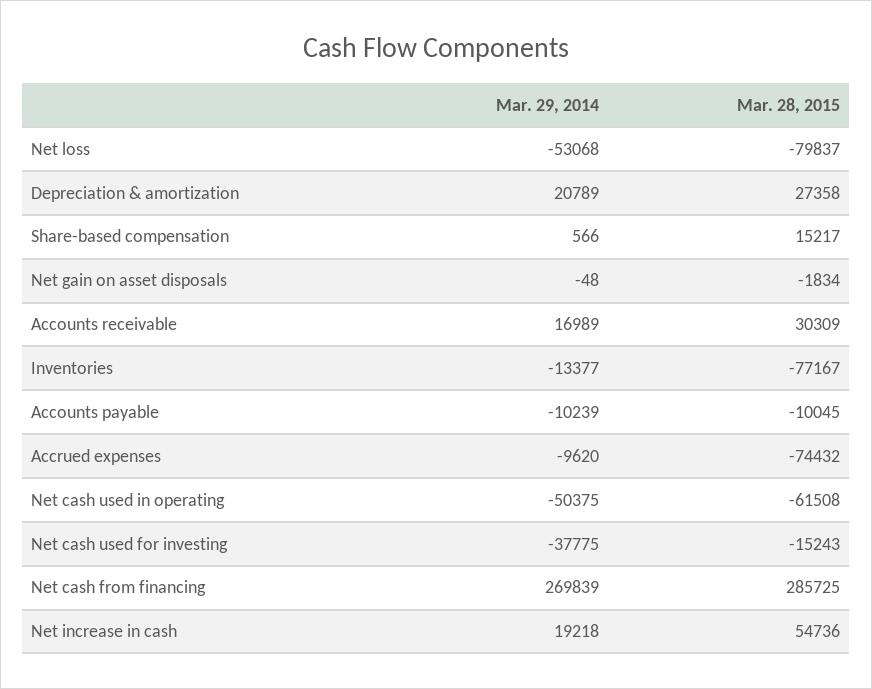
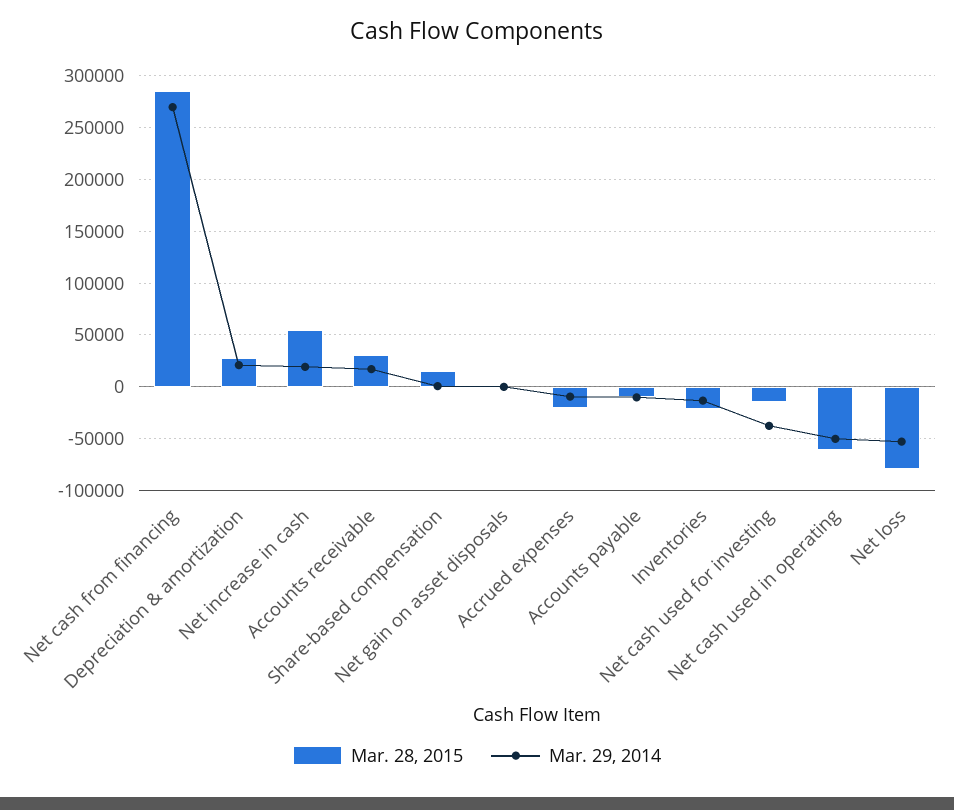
  {
    "Mar. 29, 2014": {
      "Net loss": -53068,
      "Depreciation & amortization": 20789,
      "Share-based compensation": 566,
      "Net gain on asset disposals": -48,
      "Accounts receivable": 16989,
      "Inventories": -13377,
      "Accounts payable": -10239,
      "Accrued expenses": -9620,
      "Net cash used in operating": -50375,
      "Net cash used for investing": -37775,
      "Net cash from financing": 269839,
      "Net increase in cash": 19218
    },
    "Mar. 28, 2015": {
      "Net loss": -79837,
      "Depreciation & amortization": 27358,
      "Share-based compensation": 15217,
      "Net gain on asset disposals": -1834,
      "Accounts receivable": 30309,
-     "Inventories": -77167,
+     "Inventories": -20000,
      "Accounts payable": -10045,
-     "Accrued expenses": -74432,
+     "Accrued expenses": -20000,
      "Net cash used in operating": -61508,
      "Net cash used for investing": -15243,
      "Net cash from financing": 285725,
      "Net increase in cash": 54736
    }
  }

